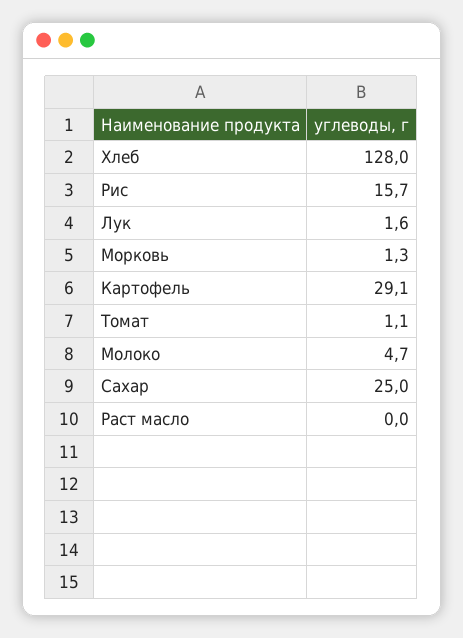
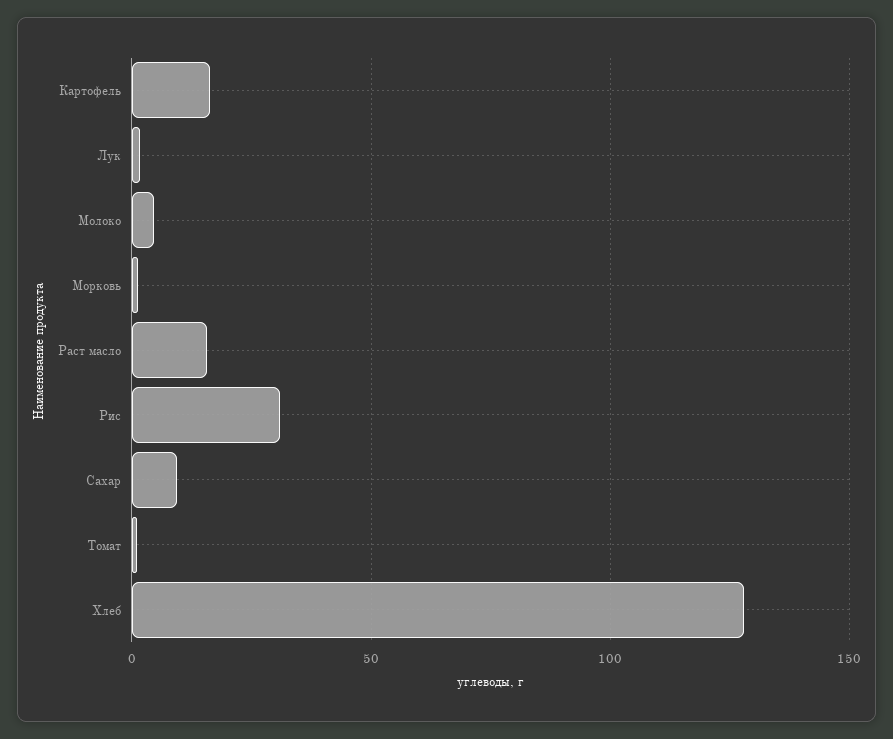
  {
    "Хлеб": 128,
-   "Рис": 15.7,
+   "Рис": 30,
    "Лук": 1.6,
    "Морковь": 1.3,
-   "Картофель": 29.1,
+   "Картофель": 15,
    "Томат": 1.1,
    "Молоко": 4.7,
-   "Сахар": 25,
+   "Сахар": 10,
-   "Раст масло": 0
+   "Раст масло": 15
  }

